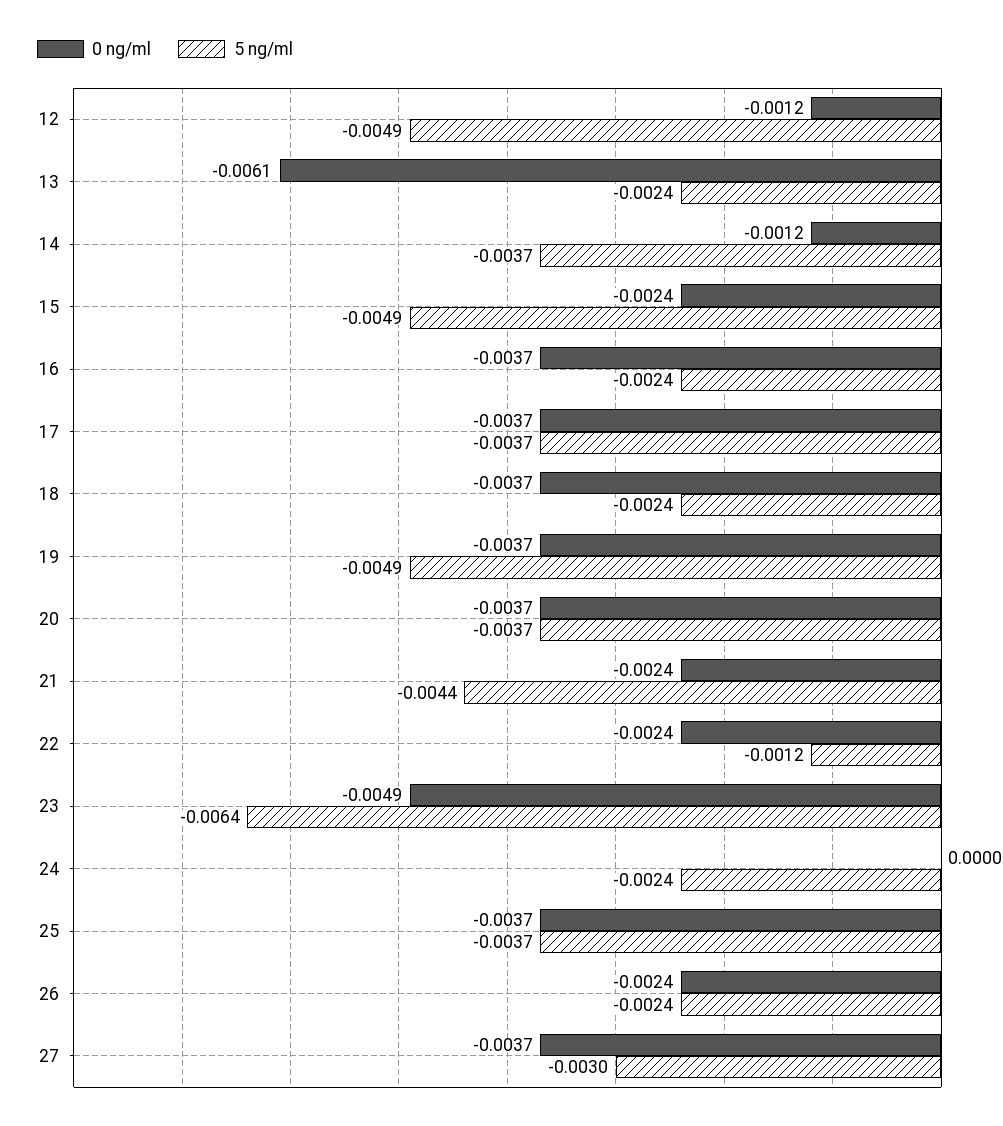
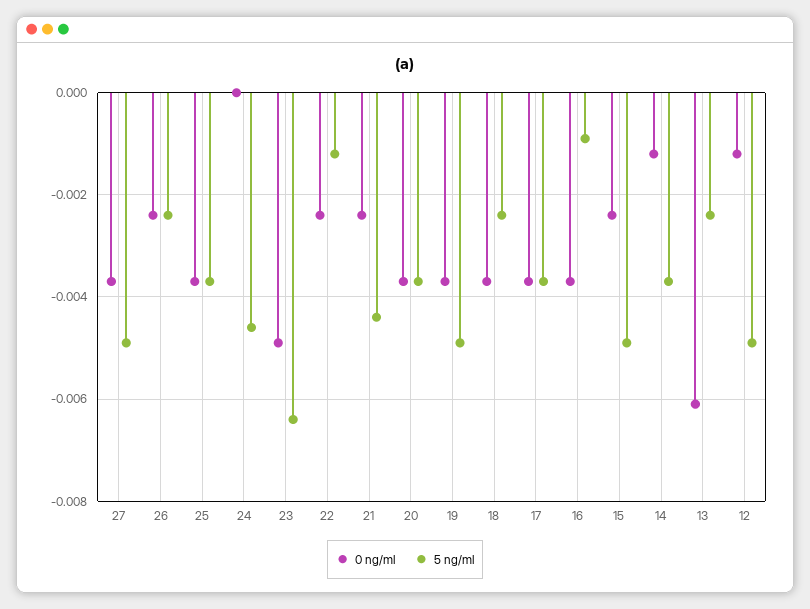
  {
    "0 ng/ml": {
      "12": -0.0012,
      "13": -0.0061,
      "14": -0.0012,
      "15": -0.0024,
      "16": -0.0037,
      "17": -0.0037,
      "18": -0.0037,
      "19": -0.0037,
      "20": -0.0037,
      "21": -0.0024,
      "22": -0.0024,
      "23": -0.0049,
      "24": 0,
      "25": -0.0037,
      "26": -0.0024,
      "27": -0.0037
    },
    "5 ng/ml": {
      "12": -0.0049,
      "13": -0.0024,
      "14": -0.0037,
      "15": -0.0049,
-     "16": -0.0024,
+     "16": -0.001,
      "17": -0.0037,
      "18": -0.0024,
      "19": -0.0049,
      "20": -0.0037,
      "21": -0.0044,
      "22": -0.0012,
      "23": -0.0064,
-     "24": -0.0024,
+     "24": -0.0045,
      "25": -0.0037,
      "26": -0.0024,
-     "27": -0.003
+     "27": -0.005
    }
  }

